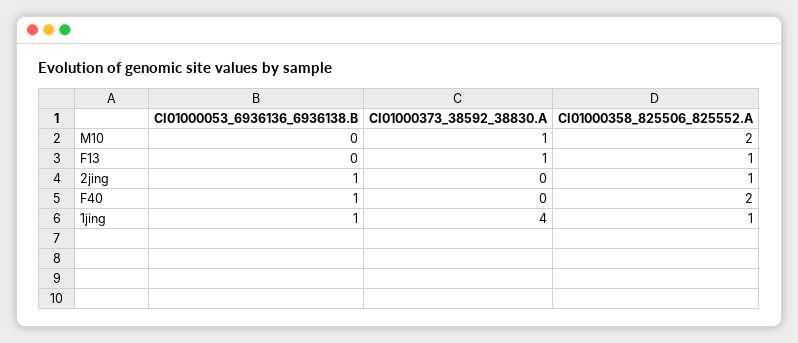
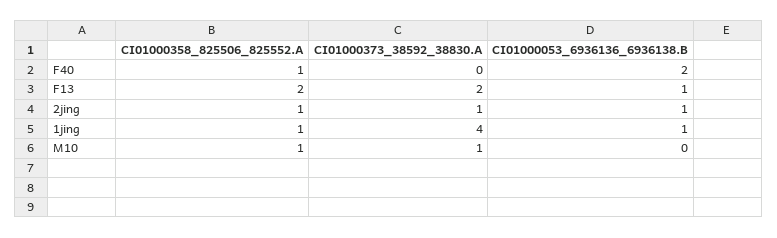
  {
    "CI01000053_6936136_6936138.B": {
      "M10": 0,
-     "F13": 0,
+     "F13": 1,
      "2jing": 1,
-     "F40": 1,
+     "F40": 2,
      "1jing": 1
    },
    "CI01000373_38592_38830.A": {
      "M10": 1,
-     "F13": 1,
+     "F13": 2,
-     "2jing": 0,
+     "2jing": 1,
      "F40": 0,
      "1jing": 4
    },
    "CI01000358_825506_825552.A": {
-     "M10": 2,
+     "M10": 1,
-     "F13": 1,
+     "F13": 2,
      "2jing": 1,
-     "F40": 2,
+     "F40": 1,
      "1jing": 1
    }
  }

